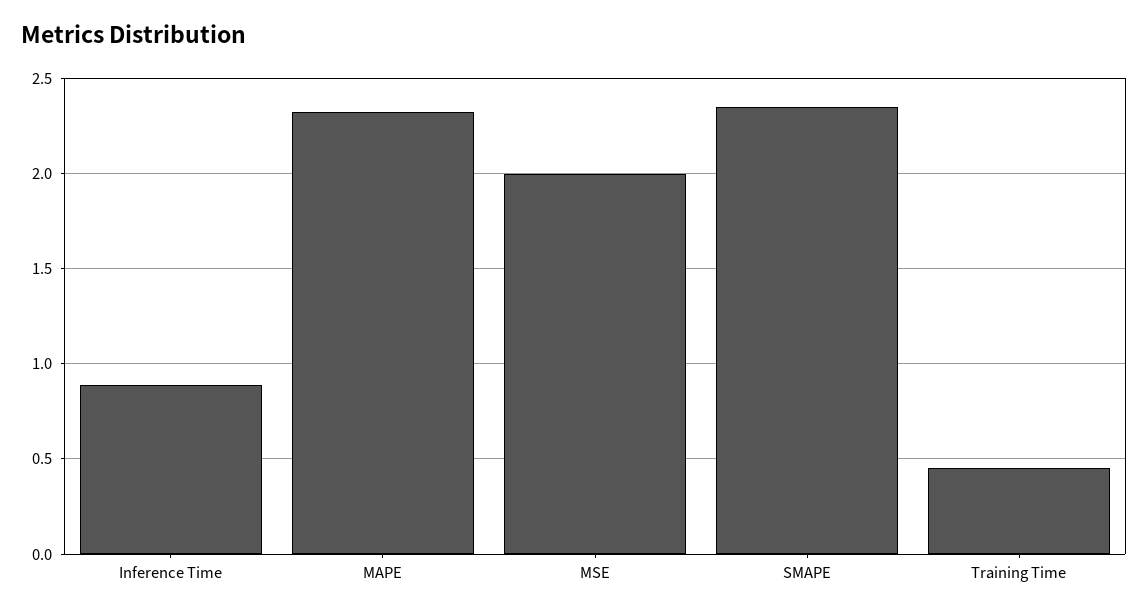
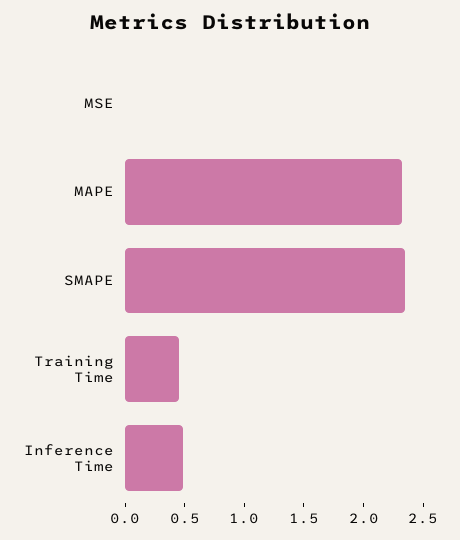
  {
-   "Inference Time": 0.9,
+   "Inference Time": 0.5,
    "MAPE": 2.3,
-   "MSE": 2,
+   "MSE": 0,
    "SMAPE": 2.35,
    "Training Time": 0.45
  }

